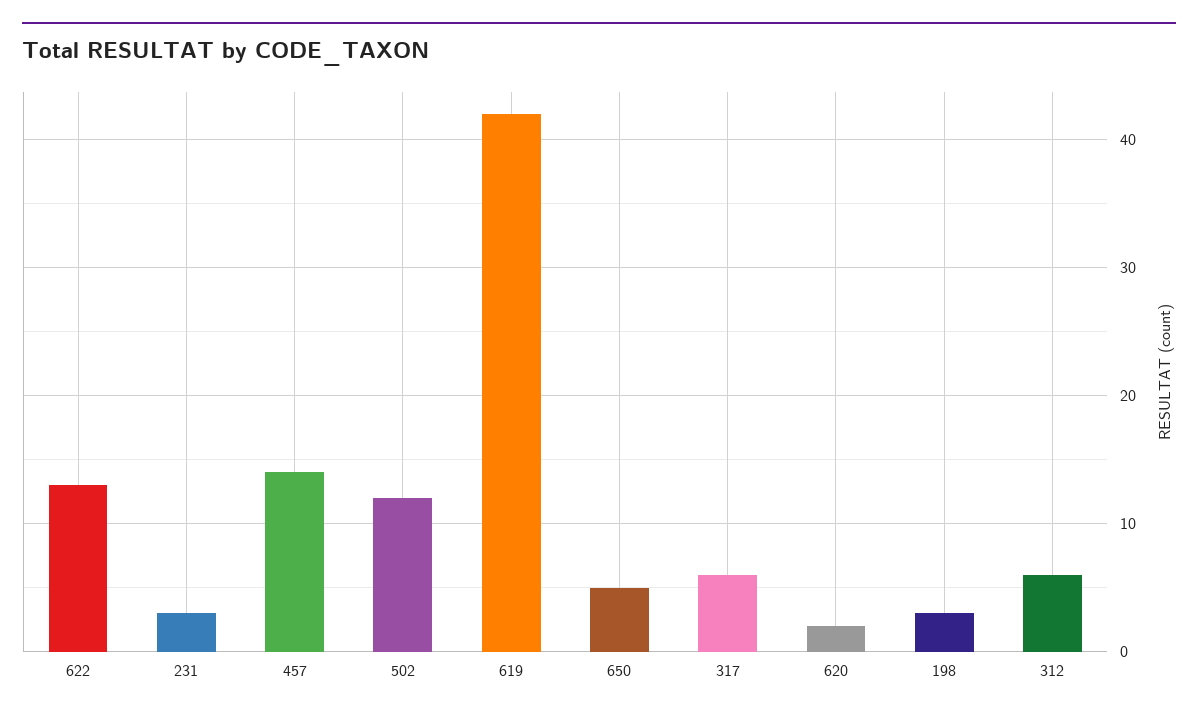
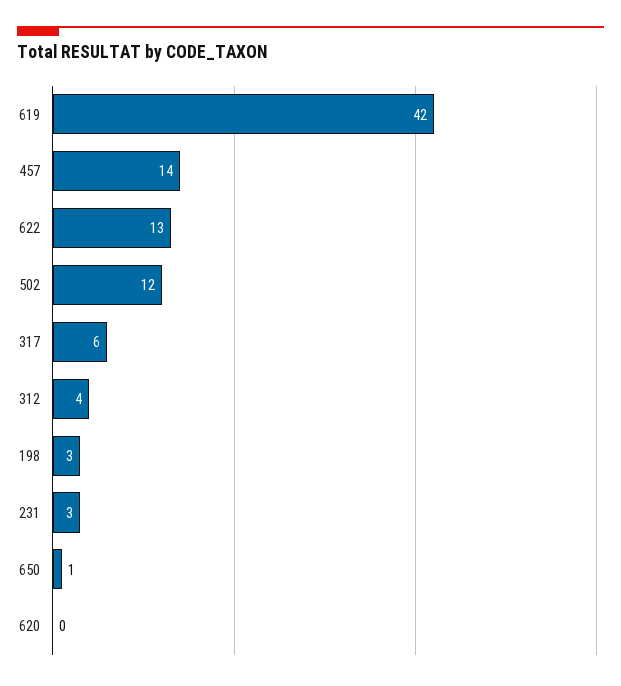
  {
    "622": 13,
    "231": 3,
    "457": 14,
    "502": 12,
    "619": 42,
-   "650": 5,
+   "650": 1,
    "317": 6,
-   "620": 2,
+   "620": 0,
    "198": 3,
-   "312": 6
+   "312": 4
  }

